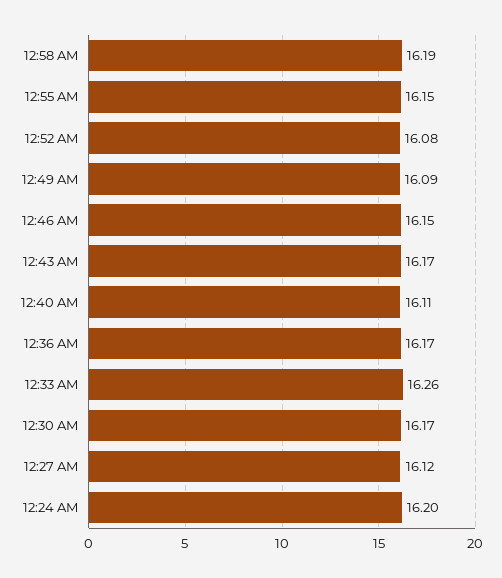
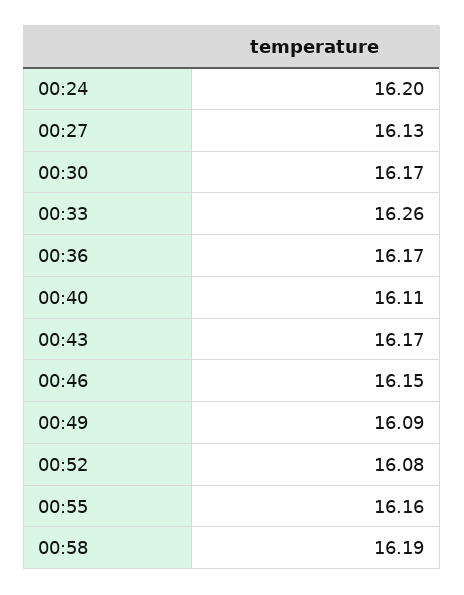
  {
    "12:58 AM": 16.19,
-   "12:55 AM": 16.15,
+   "12:55 AM": 16.16,
    "12:52 AM": 16.08,
    "12:49 AM": 16.09,
    "12:46 AM": 16.15,
    "12:43 AM": 16.17,
    "12:40 AM": 16.11,
    "12:36 AM": 16.17,
    "12:33 AM": 16.26,
    "12:30 AM": 16.17,
-   "12:27 AM": 16.12,
+   "12:27 AM": 16.13,
    "12:24 AM": 16.2
  }

